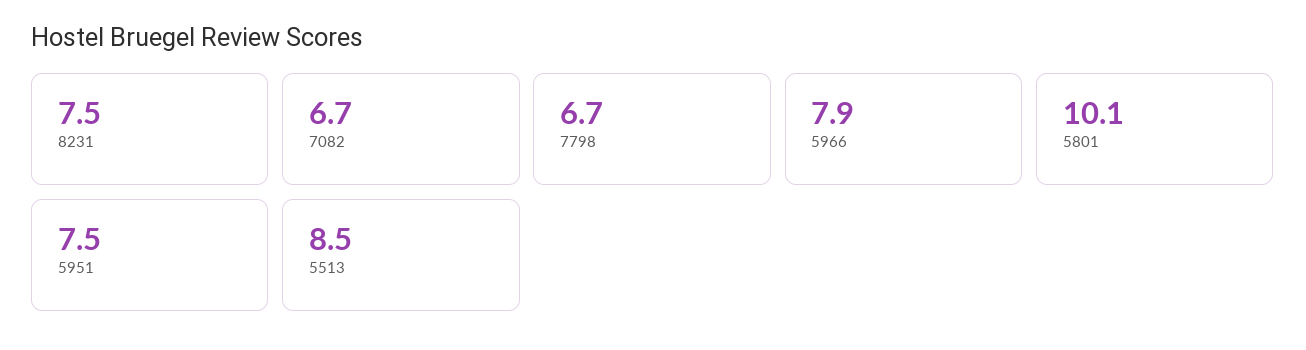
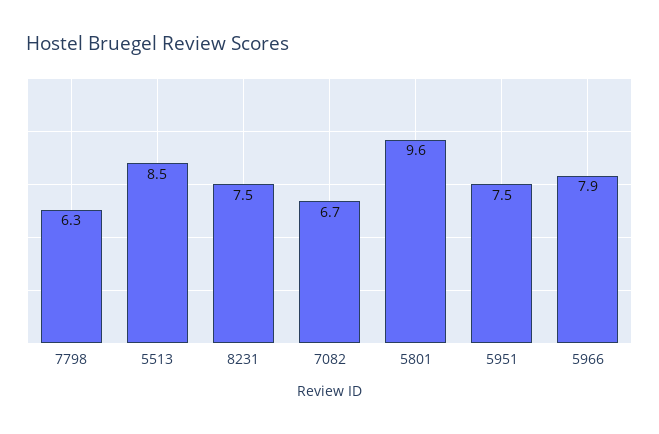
  {
    "8231": 7.5,
    "7082": 6.7,
-   "7798": 6.7,
+   "7798": 6.3,
    "5966": 7.9,
-   "5801": 10.1,
+   "5801": 9.6,
    "5951": 7.5,
    "5513": 8.5
  }

